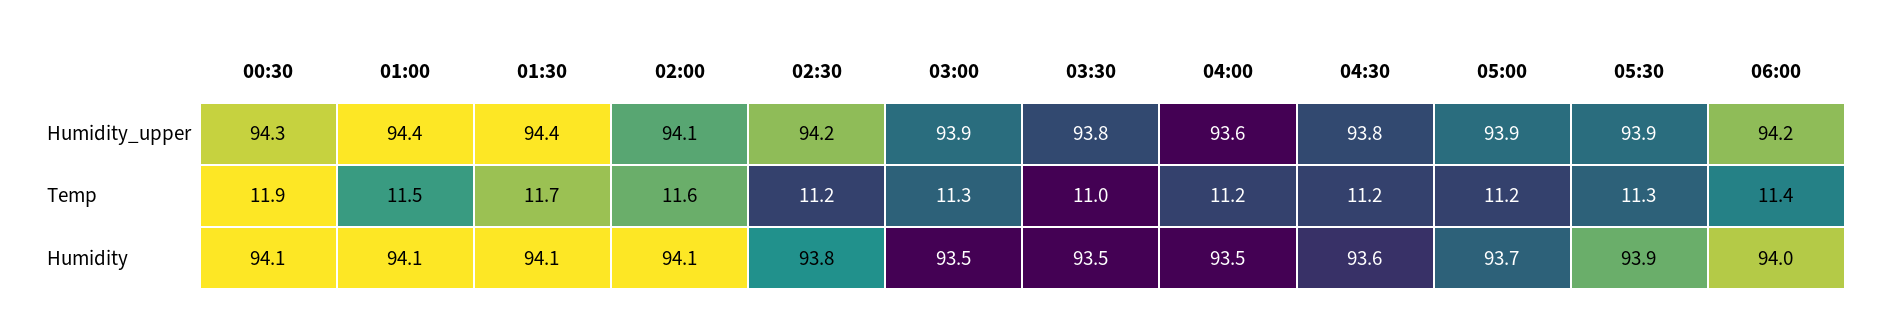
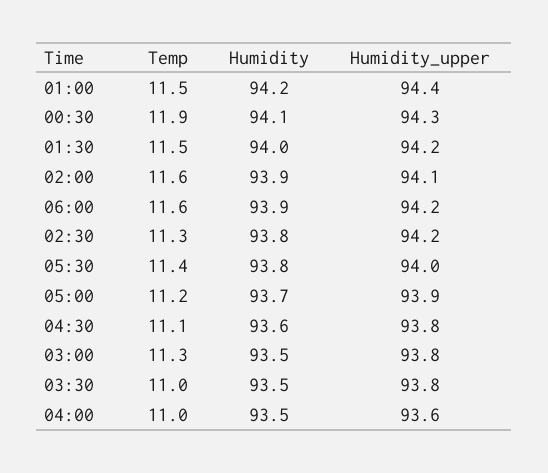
  {
    "00:30": {
      "Humidity_upper": 94.3,
      "Temp": 11.9,
      "Humidity": 94.1
    },
    "01:00": {
      "Humidity_upper": 94.4,
      "Temp": 11.5,
-     "Humidity": 94.1
+     "Humidity": 94.2
    },
    "01:30": {
-     "Humidity_upper": 94.4,
+     "Humidity_upper": 94.2,
-     "Temp": 11.7,
+     "Temp": 11.5,
-     "Humidity": 94.1
+     "Humidity": 94
    },
    "02:00": {
      "Humidity_upper": 94.1,
      "Temp": 11.6,
-     "Humidity": 94.1
+     "Humidity": 93.9
    },
    "02:30": {
      "Humidity_upper": 94.2,
-     "Temp": 11.2,
+     "Temp": 11.3,
      "Humidity": 93.8
    },
    "03:00": {
-     "Humidity_upper": 93.9,
+     "Humidity_upper": 93.8,
      "Temp": 11.3,
      "Humidity": 93.5
    },
    "03:30": {
      "Humidity_upper": 93.8,
      "Temp": 11,
      "Humidity": 93.5
    },
    "04:00": {
      "Humidity_upper": 93.6,
-     "Temp": 11.2,
+     "Temp": 11,
      "Humidity": 93.5
    },
    "04:30": {
      "Humidity_upper": 93.8,
-     "Temp": 11.2,
+     "Temp": 11.1,
      "Humidity": 93.6
    },
    "05:00": {
      "Humidity_upper": 93.9,
      "Temp": 11.2,
      "Humidity": 93.7
    },
    "05:30": {
-     "Humidity_upper": 93.9,
+     "Humidity_upper": 94,
-     "Temp": 11.3,
+     "Temp": 11.4,
-     "Humidity": 93.9
+     "Humidity": 93.8
    },
    "06:00": {
      "Humidity_upper": 94.2,
-     "Temp": 11.4,
+     "Temp": 11.6,
-     "Humidity": 94
+     "Humidity": 93.9
    }
  }

